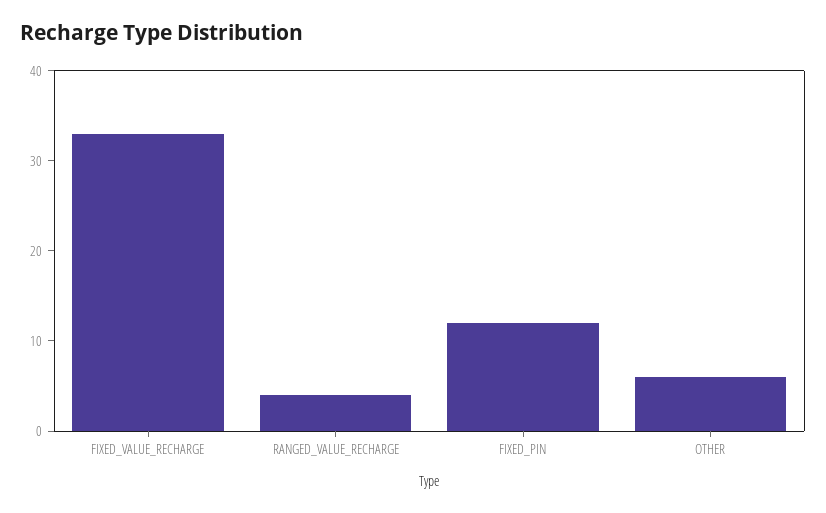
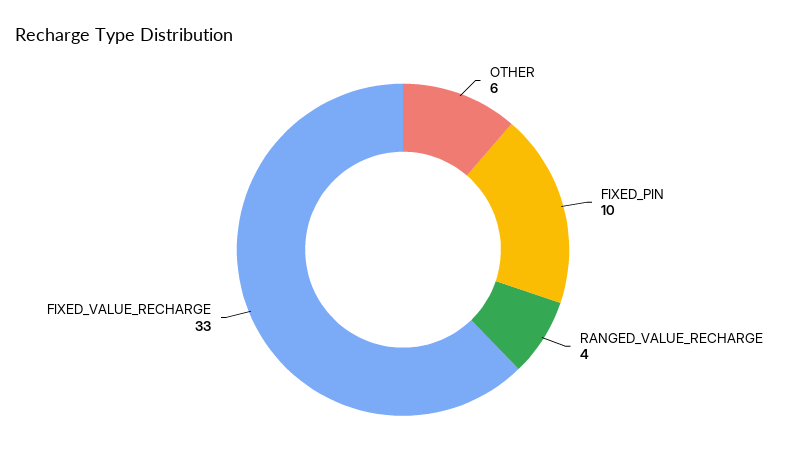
  {
    "FIXED_VALUE_RECHARGE": 33,
    "RANGED_VALUE_RECHARGE": 4,
-   "FIXED_PIN": 12,
+   "FIXED_PIN": 10,
    "OTHER": 6
  }

